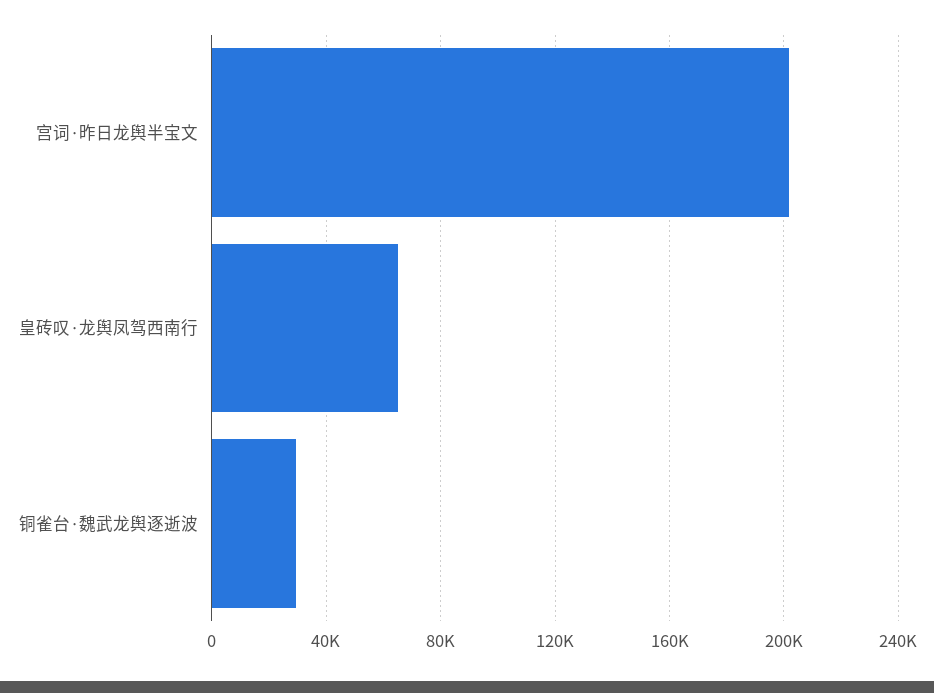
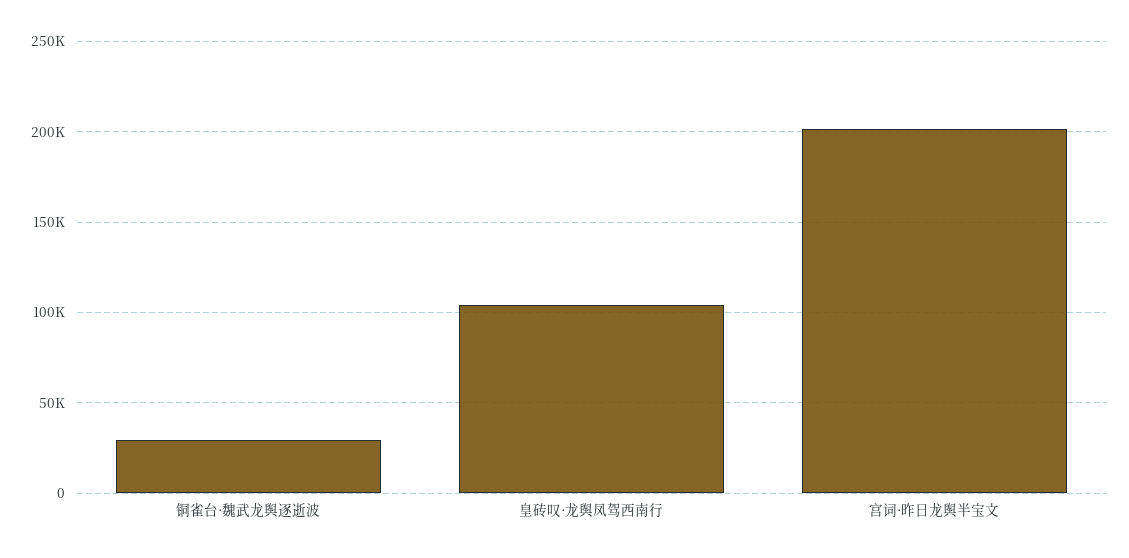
  {
    "宫词·昨日龙舆半宝文": 200000,
-   "皇砖叹·龙舆凤驾西南行": 65000,
+   "皇砖叹·龙舆凤驾西南行": 105000,
    "铜雀台·魏武龙舆逐逝波": 30000
  }

